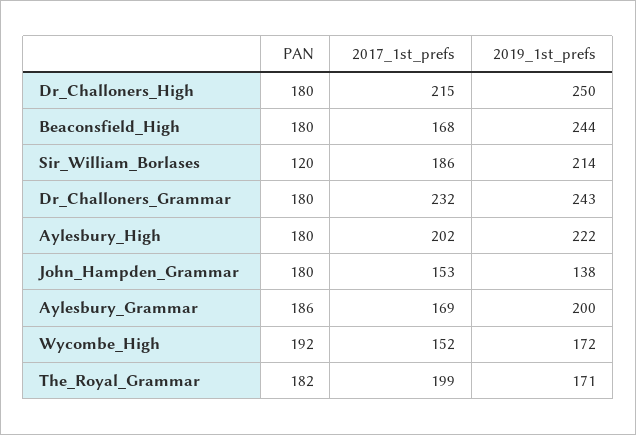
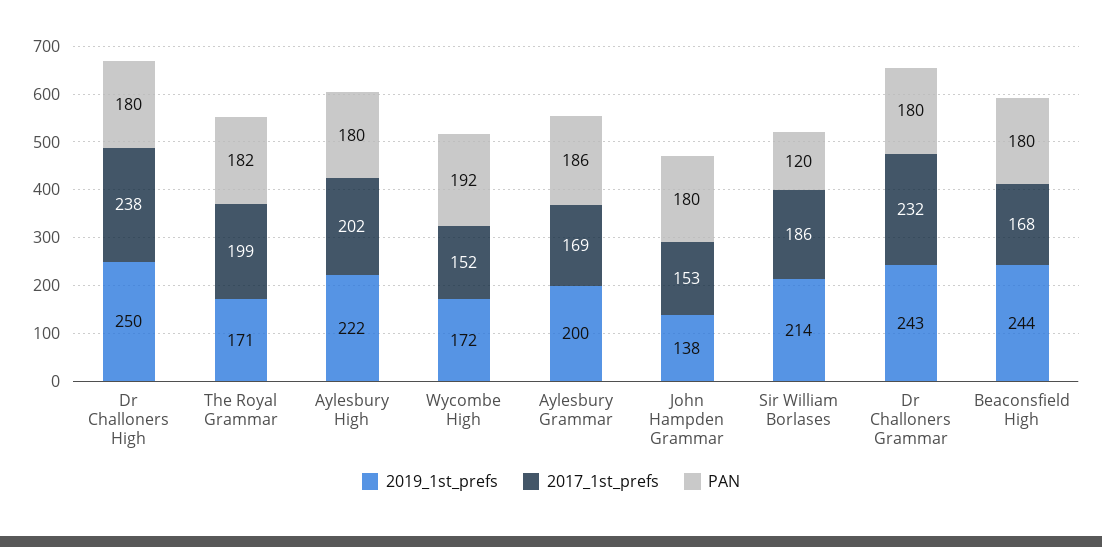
  {
    "PAN": {
      "Dr_Challoners_High": 180,
      "Beaconsfield_High": 180,
      "Sir_William_Borlases": 120,
      "Dr_Challoners_Grammar": 180,
      "Aylesbury_High": 180,
      "John_Hampden_Grammar": 180,
      "Aylesbury_Grammar": 186,
      "Wycombe_High": 192,
      "The_Royal_Grammar": 182
    },
    "2017_1st_prefs": {
-     "Dr_Challoners_High": 215,
+     "Dr_Challoners_High": 238,
      "Beaconsfield_High": 168,
      "Sir_William_Borlases": 186,
      "Dr_Challoners_Grammar": 232,
      "Aylesbury_High": 202,
      "John_Hampden_Grammar": 153,
      "Aylesbury_Grammar": 169,
      "Wycombe_High": 152,
      "The_Royal_Grammar": 199
    },
    "2019_1st_prefs": {
      "Dr_Challoners_High": 250,
      "Beaconsfield_High": 244,
      "Sir_William_Borlases": 214,
      "Dr_Challoners_Grammar": 243,
      "Aylesbury_High": 222,
      "John_Hampden_Grammar": 138,
      "Aylesbury_Grammar": 200,
      "Wycombe_High": 172,
      "The_Royal_Grammar": 171
    }
  }

